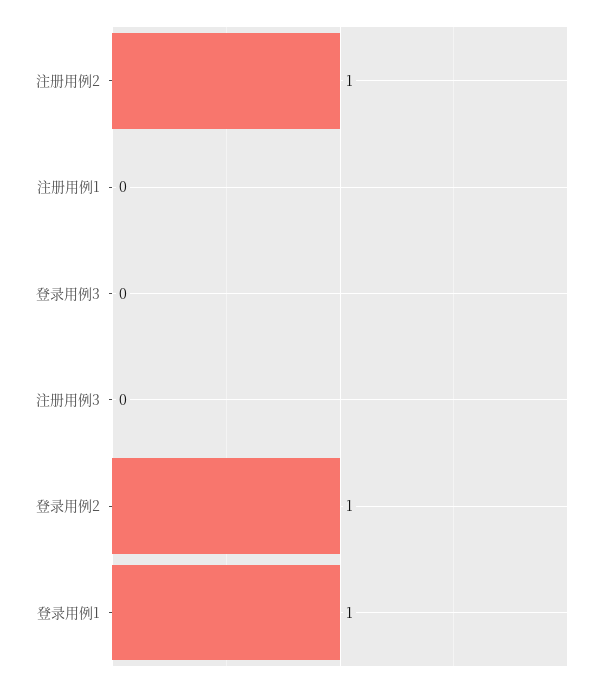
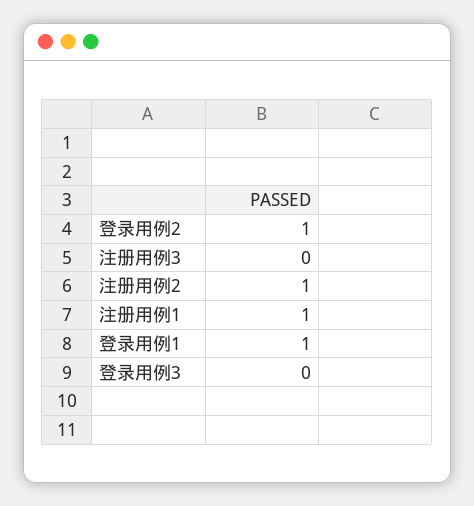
  {
    "注册用例2": 1,
-   "注册用例1": 0,
+   "注册用例1": 1,
    "登录用例3": 0,
    "注册用例3": 0,
    "登录用例2": 1,
    "登录用例1": 1
  }

